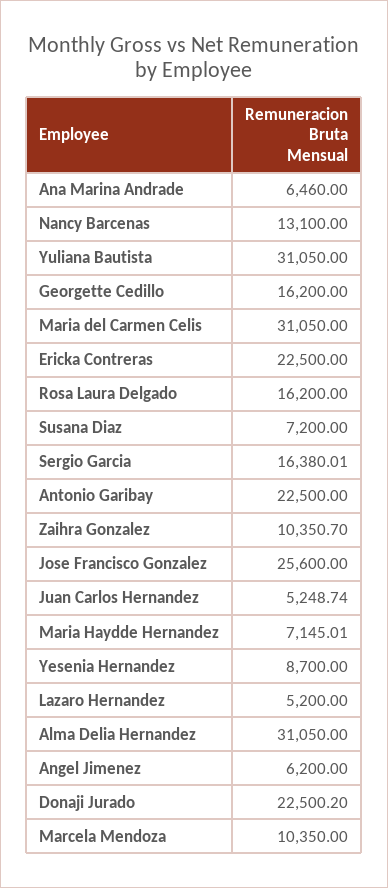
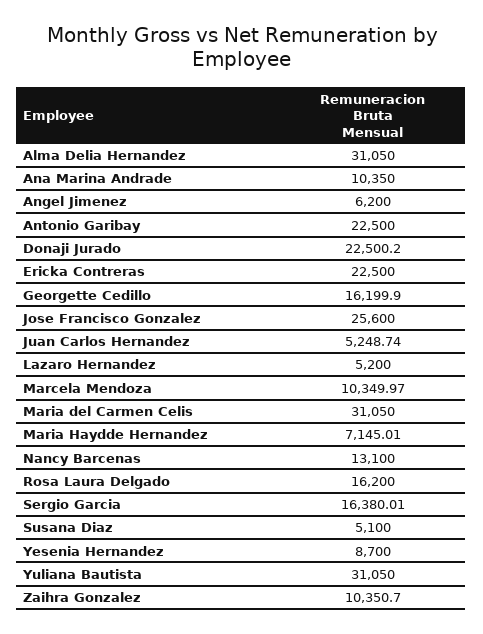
  {
-   "Ana Marina Andrade": 6460,
+   "Ana Marina Andrade": 10350,
    "Nancy Barcenas": 13100,
    "Yuliana Bautista": 31050,
-   "Georgette Cedillo": 16200,
+   "Georgette Cedillo": 16199.9,
    "Maria del Carmen Celis": 31050,
    "Ericka Contreras": 22500,
    "Rosa Laura Delgado": 16200,
-   "Susana Diaz": 7200,
+   "Susana Diaz": 5100,
    "Sergio Garcia": 16380.01,
    "Antonio Garibay": 22500,
    "Zaihra Gonzalez": 10350.7,
    "Jose Francisco Gonzalez": 25600,
    "Juan Carlos Hernandez": 5248.74,
    "Maria Haydde Hernandez": 7145.01,
    "Yesenia Hernandez": 8700,
    "Lazaro Hernandez": 5200,
    "Alma Delia Hernandez": 31050,
    "Angel Jimenez": 6200,
    "Donaji Jurado": 22500.2,
-   "Marcela Mendoza": 10350
+   "Marcela Mendoza": 10349.97
  }

